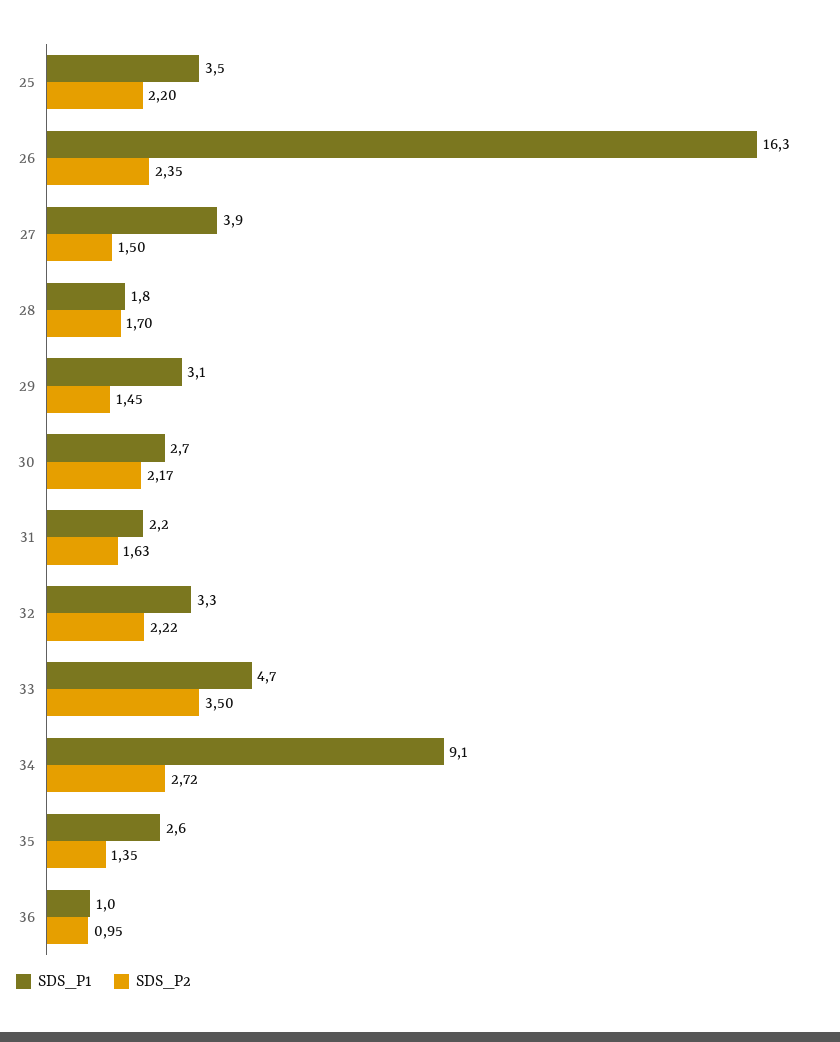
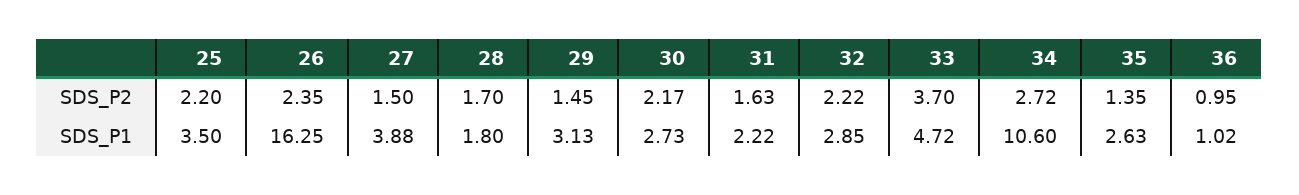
  {
    "SDS_P1": {
      "25": 3.5,
      "26": 16.25,
      "27": 3.88,
      "28": 1.8,
      "29": 3.13,
      "30": 2.73,
      "31": 2.22,
-     "32": 3.3,
+     "32": 2.85,
      "33": 4.72,
-     "34": 9.1,
+     "34": 10.6,
      "35": 2.63,
      "36": 1.02
    },
    "SDS_P2": {
      "25": 2.2,
      "26": 2.35,
      "27": 1.5,
      "28": 1.7,
      "29": 1.45,
      "30": 2.17,
      "31": 1.63,
      "32": 2.22,
-     "33": 3.5,
+     "33": 3.7,
      "34": 2.72,
      "35": 1.35,
      "36": 0.95
    }
  }

